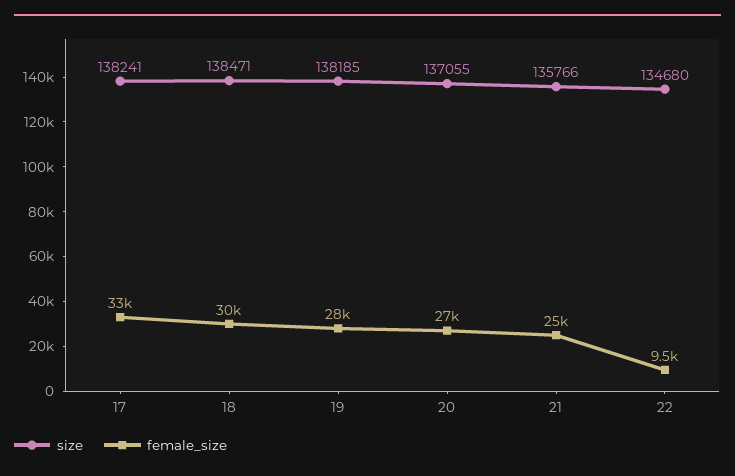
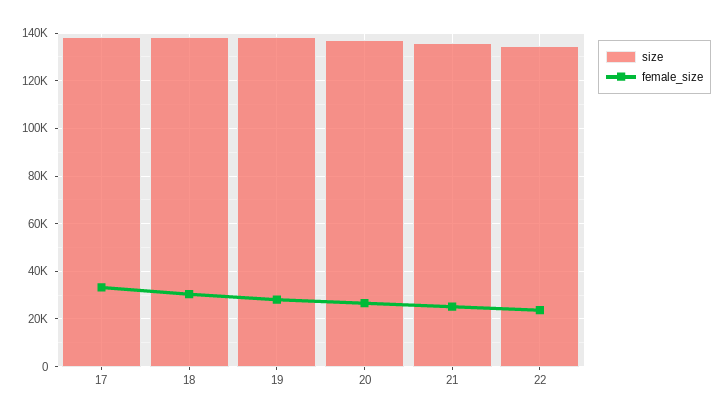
  {
    "size": {
      "17": 138241,
      "18": 138471,
      "19": 138185,
      "20": 137055,
      "21": 135766,
      "22": 134680
    },
    "female_size": {
      "17": 33000,
      "18": 30000,
      "19": 28000,
      "20": 27000,
      "21": 25000,
-     "22": 9500
+     "22": 25000
    }
  }

